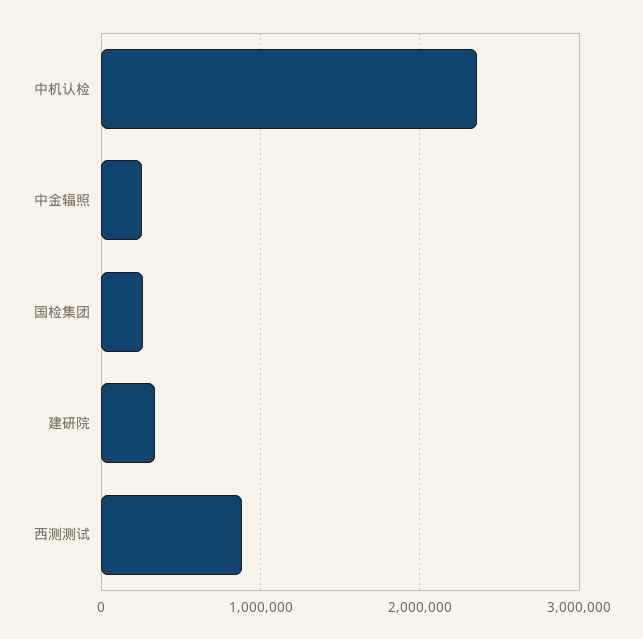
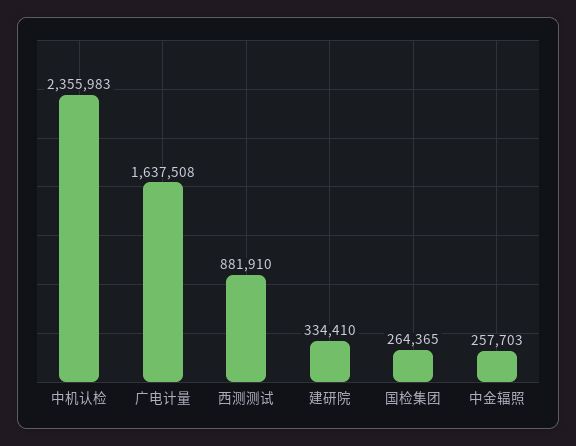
  {
    "中机认检": 2355983,
    "中金辐照": 257703,
    "国检集团": 264365,
    "建研院": 334410,
-   "西测测试": 881910
+   "西测测试": 881910,
+   "广电计量": 1637508
  }

